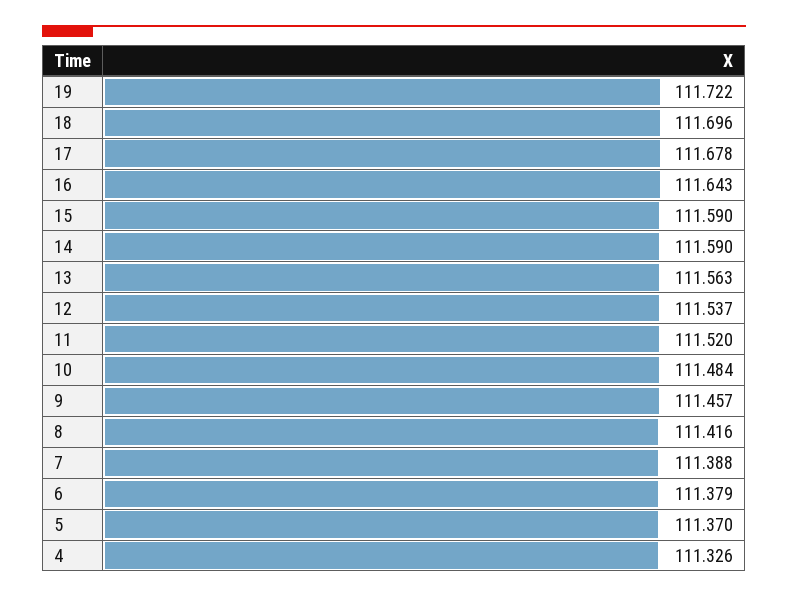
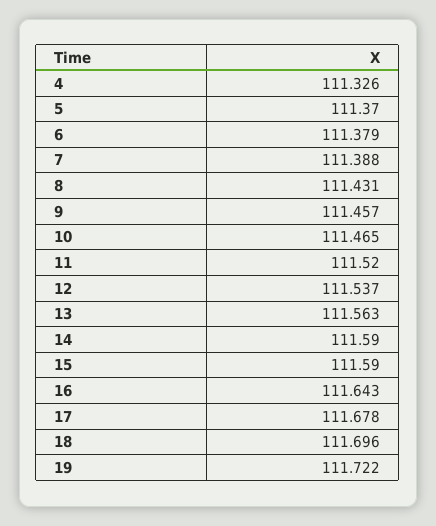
  {
    "19": 111.722,
    "18": 111.696,
    "17": 111.678,
    "16": 111.643,
    "15": 111.59,
    "14": 111.59,
    "13": 111.563,
    "12": 111.537,
    "11": 111.52,
-   "10": 111.484,
+   "10": 111.465,
    "9": 111.457,
-   "8": 111.416,
+   "8": 111.431,
    "7": 111.388,
    "6": 111.379,
    "5": 111.37,
    "4": 111.326
  }

